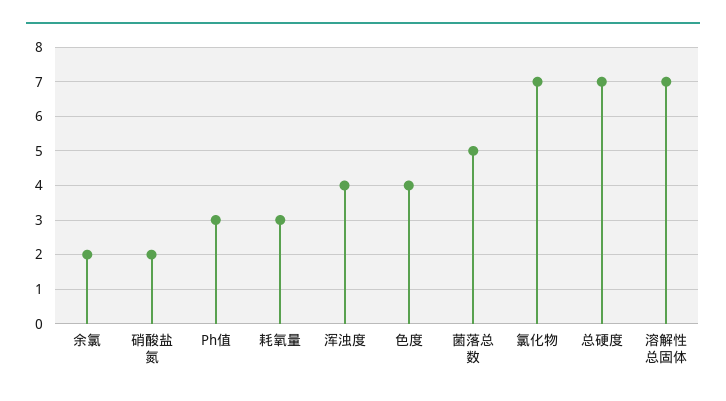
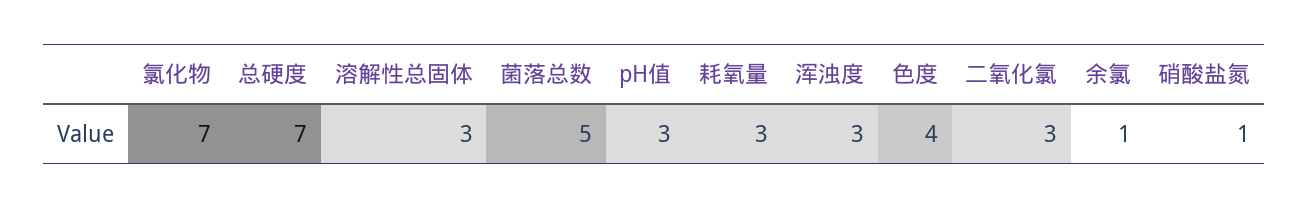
  {
-   "余氯": 2,
+   "余氯": 1,
-   "硝酸盐氮": 2,
+   "硝酸盐氮": 1,
    "Ph值": 3,
    "耗氧量": 3,
-   "浑浊度": 4,
+   "浑浊度": 3,
    "色度": 4,
    "菌落总数": 5,
    "氯化物": 7,
    "总硬度": 7,
-   "溶解性总固体": 7
+   "溶解性总固体": 3,
+   "二氧化氯": 3
  }

